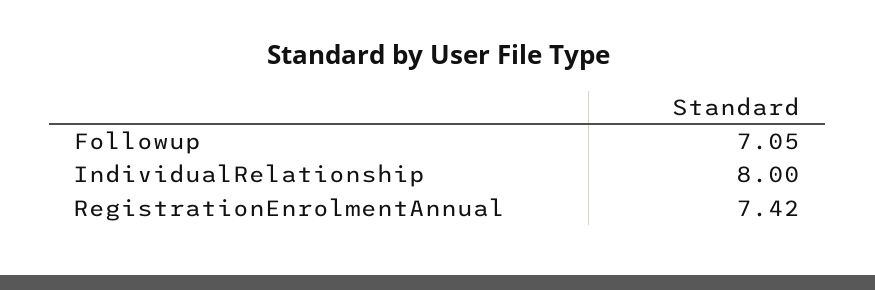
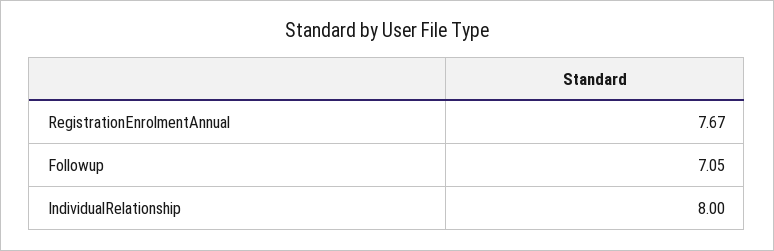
  {
    "Followup": 7.05,
    "IndividualRelationship": 8,
-   "RegistrationEnrolmentAnnual": 7.42
+   "RegistrationEnrolmentAnnual": 7.67
  }

